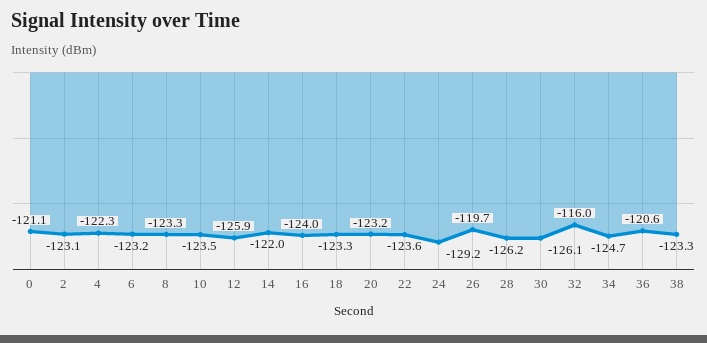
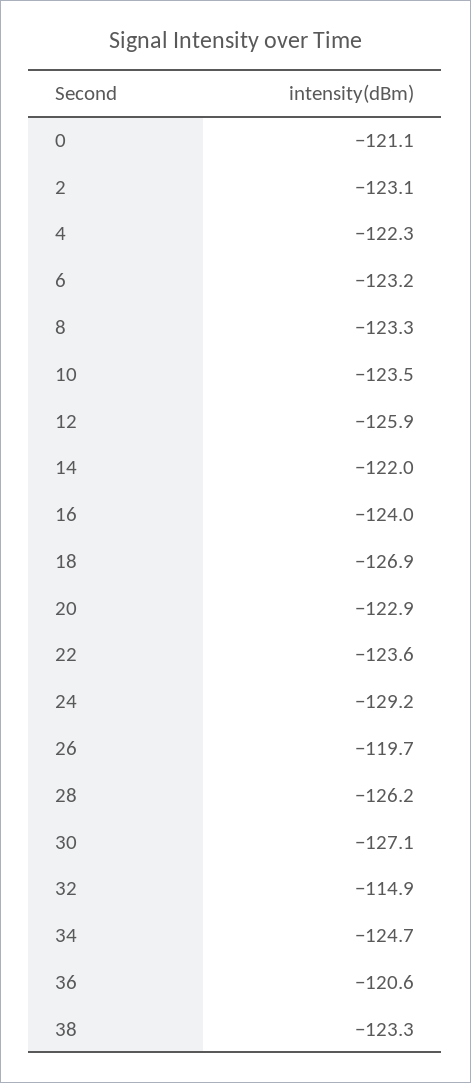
  {
    "0": -121.1,
    "2": -123.1,
    "4": -122.3,
    "6": -123.2,
    "8": -123.3,
    "10": -123.5,
    "12": -125.9,
    "14": -122,
    "16": -124,
-   "18": -123.3,
+   "18": -126.9,
-   "20": -123.2,
+   "20": -122.9,
    "22": -123.6,
    "24": -129.2,
    "26": -119.7,
    "28": -126.2,
-   "30": -126.1,
+   "30": -127.1,
-   "32": -116,
+   "32": -114.9,
    "34": -124.7,
    "36": -120.6,
    "38": -123.3
  }

